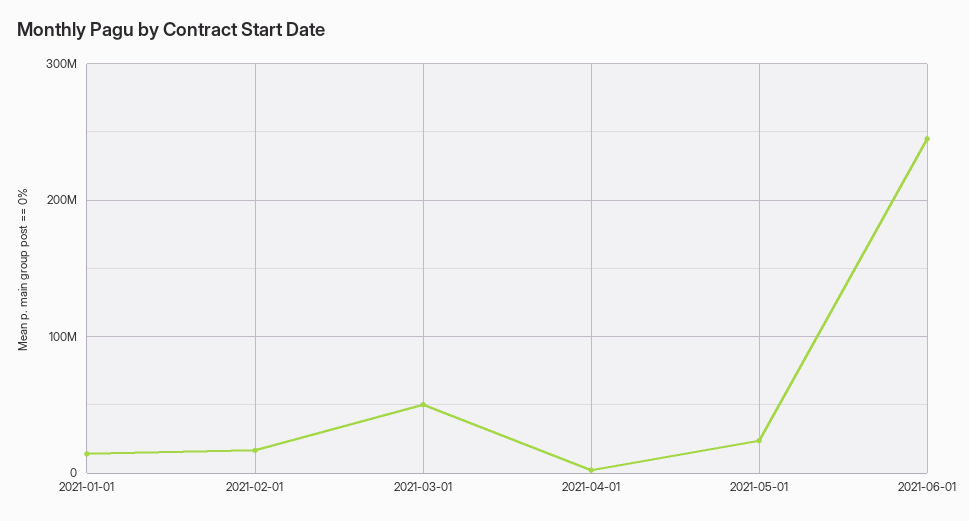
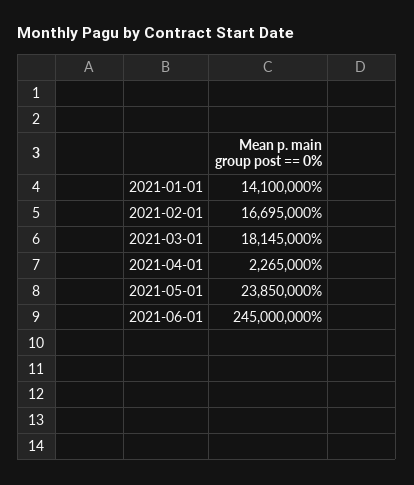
  {
    "2021-01-01": 14100000,
    "2021-02-01": 16695000,
-   "2021-03-01": 50000000,
+   "2021-03-01": 18145000,
    "2021-04-01": 2265000,
    "2021-05-01": 23850000,
    "2021-06-01": 245000000
  }

